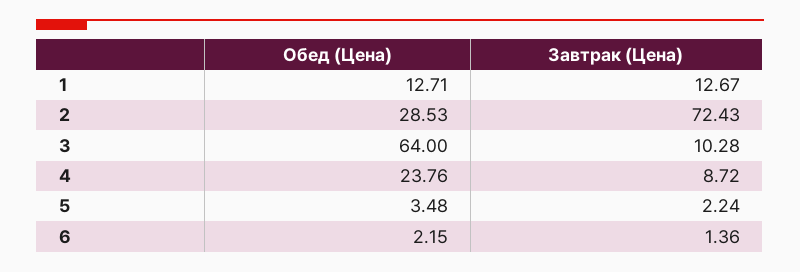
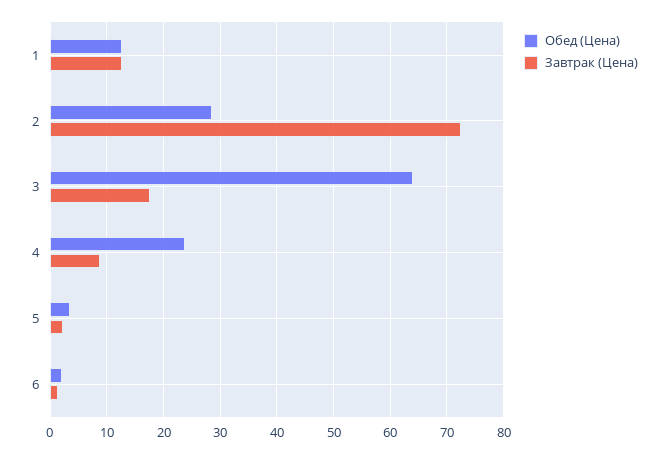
  {
    "Обед (Цена)": {
      "1": 12.71,
      "2": 28.53,
      "3": 64,
      "4": 23.76,
      "5": 3.48,
      "6": 2.15
    },
    "Завтрак (Цена)": {
      "1": 12.67,
      "2": 72.43,
-     "3": 10.28,
+     "3": 18,
      "4": 8.72,
      "5": 2.24,
      "6": 1.36
    }
  }

